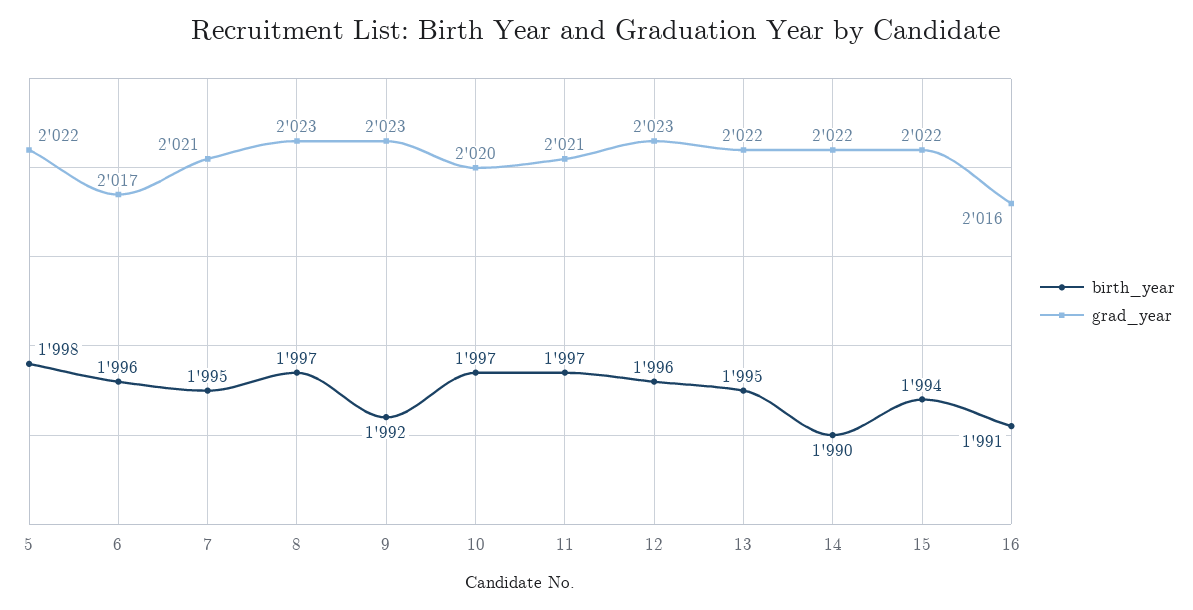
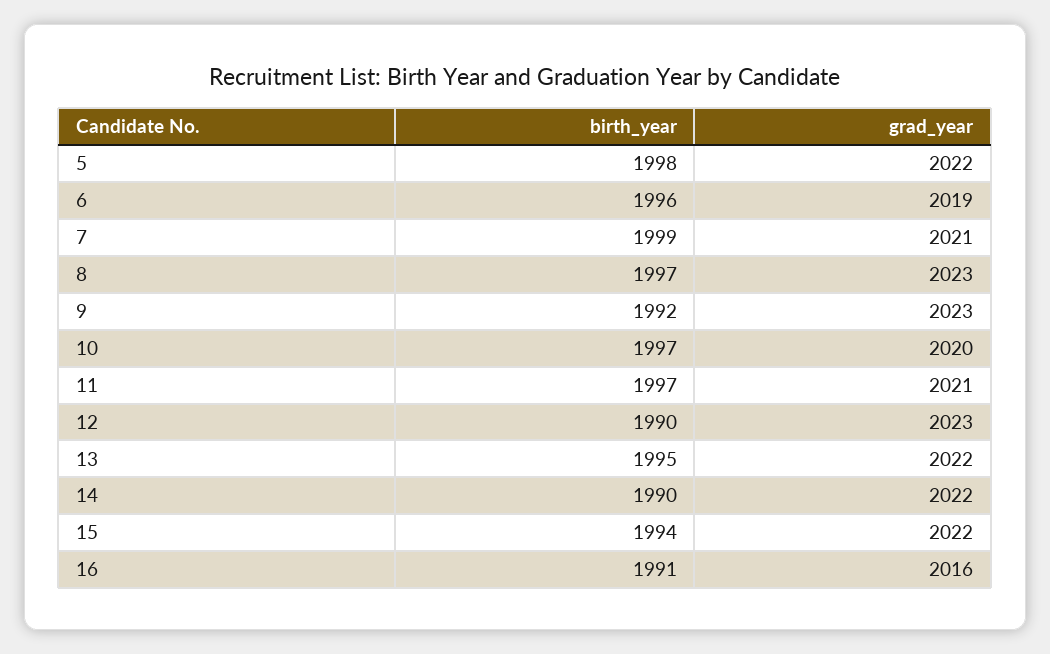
  {
    "birth_year": {
      "5": 1998,
      "6": 1996,
-     "7": 1995,
+     "7": 1999,
      "8": 1997,
      "9": 1992,
      "10": 1997,
      "11": 1997,
-     "12": 1996,
+     "12": 1990,
      "13": 1995,
      "14": 1990,
      "15": 1994,
      "16": 1991
    },
    "grad_year": {
      "5": 2022,
-     "6": 2017,
+     "6": 2019,
      "7": 2021,
      "8": 2023,
      "9": 2023,
      "10": 2020,
      "11": 2021,
      "12": 2023,
      "13": 2022,
      "14": 2022,
      "15": 2022,
      "16": 2016
    }
  }

